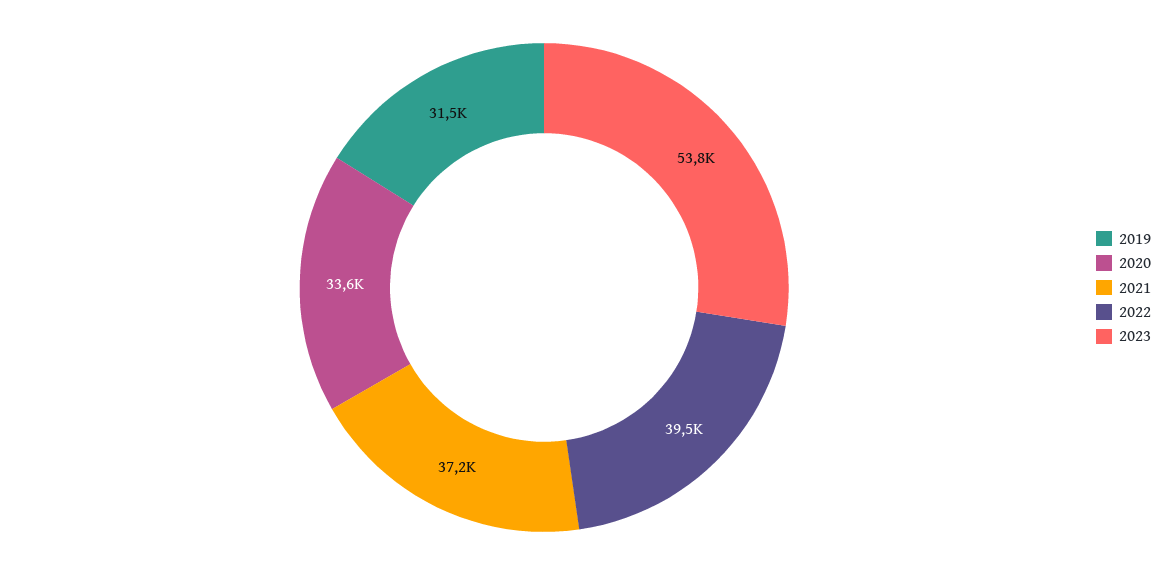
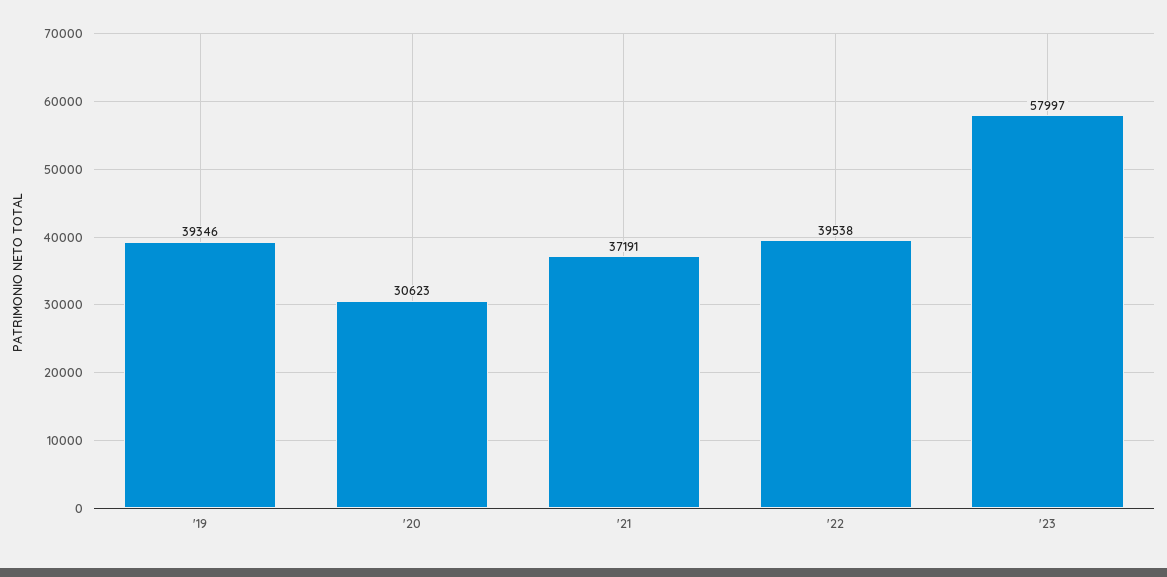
  {
-   "2019": 31500,
+   "2019": 39346,
-   "2020": 33600,
+   "2020": 30623,
    "2021": 37191,
    "2022": 39538,
-   "2023": 53800
+   "2023": 57997
  }

